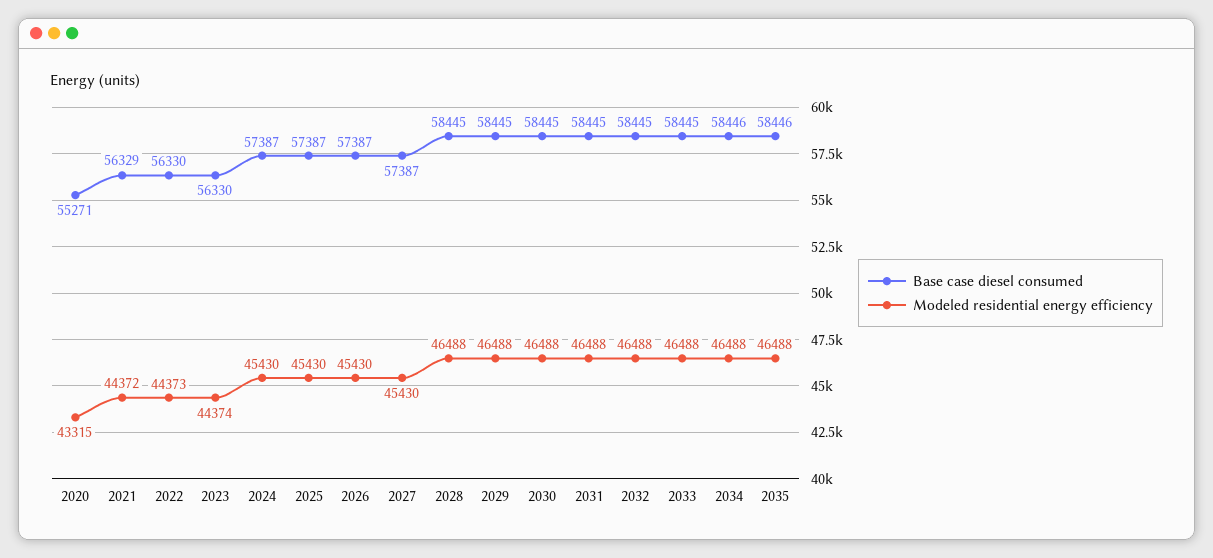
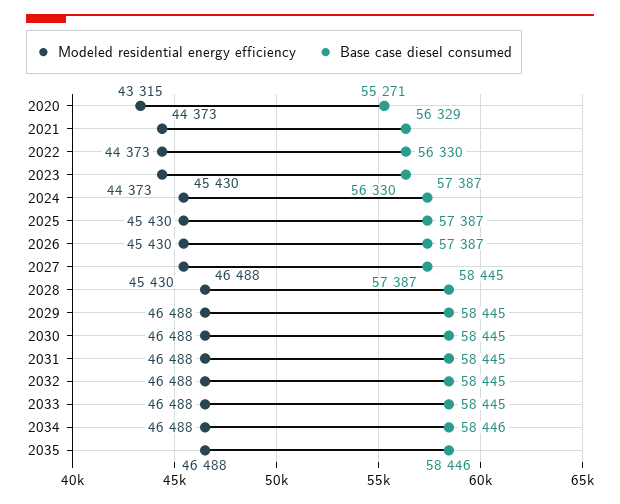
  {
    "Base case diesel consumed": {
      "2020": 55271,
      "2021": 56329,
      "2022": 56330,
      "2023": 56330,
      "2024": 57387,
      "2025": 57387,
      "2026": 57387,
      "2027": 57387,
      "2028": 58445,
      "2029": 58445,
      "2030": 58445,
      "2031": 58445,
      "2032": 58445,
      "2033": 58445,
      "2034": 58446,
      "2035": 58446
    },
    "Modeled residential energy efficiency": {
      "2020": 43315,
-     "2021": 44372,
+     "2021": 44373,
      "2022": 44373,
-     "2023": 44374,
+     "2023": 44373,
      "2024": 45430,
      "2025": 45430,
      "2026": 45430,
      "2027": 45430,
      "2028": 46488,
      "2029": 46488,
      "2030": 46488,
      "2031": 46488,
      "2032": 46488,
      "2033": 46488,
      "2034": 46488,
      "2035": 46488
    }
  }

